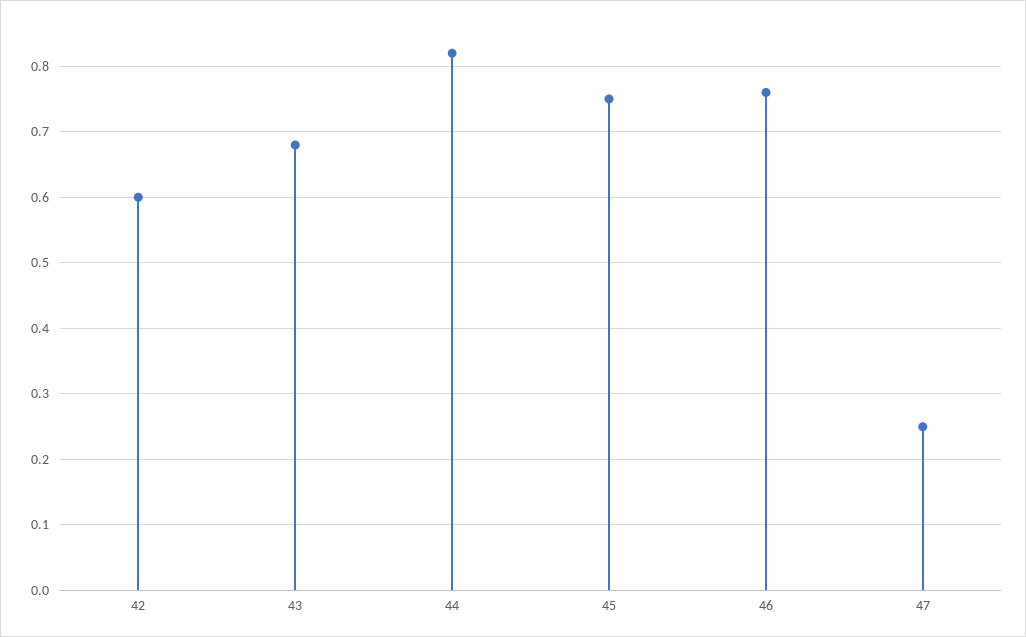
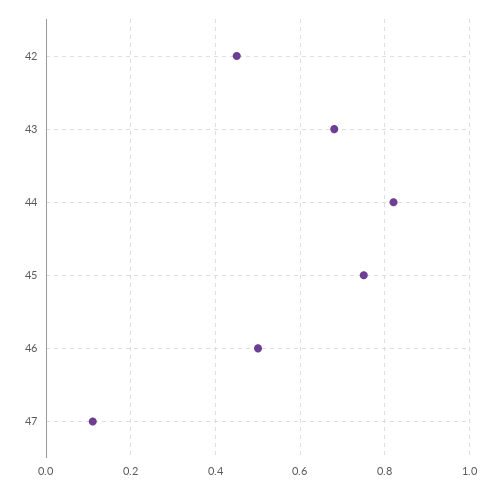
  {
-   "42": 0.6,
+   "42": 0.45,
    "43": 0.68,
    "44": 0.82,
    "45": 0.75,
-   "46": 0.76,
+   "46": 0.5,
-   "47": 0.25
+   "47": 0.1
  }

